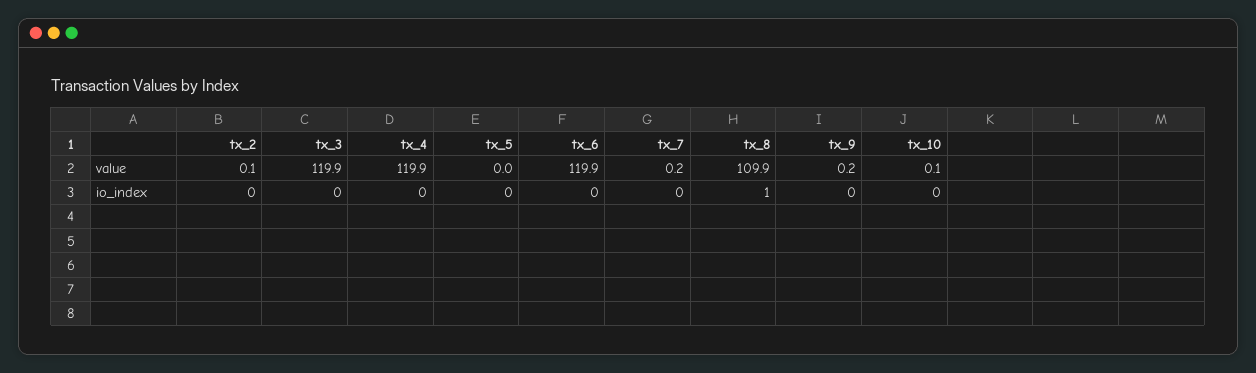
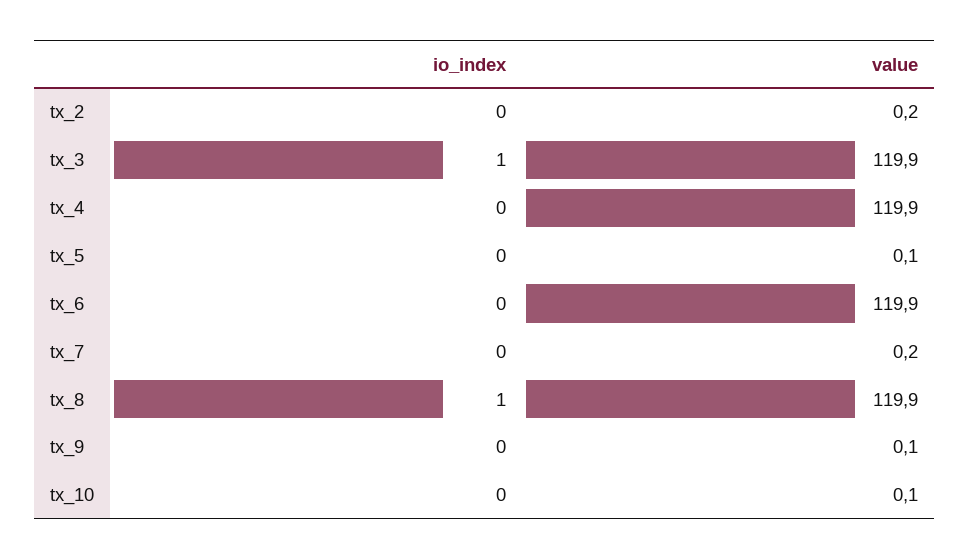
  {
    "tx_2": {
-     "value": 0.1,
+     "value": 0.2,
      "io_index": 0
    },
    "tx_3": {
      "value": 119.9,
-     "io_index": 0
+     "io_index": 1
    },
    "tx_4": {
      "value": 119.9,
      "io_index": 0
    },
    "tx_5": {
-     "value": 0,
+     "value": 0.1,
      "io_index": 0
    },
    "tx_6": {
      "value": 119.9,
      "io_index": 0
    },
    "tx_7": {
      "value": 0.2,
      "io_index": 0
    },
    "tx_8": {
-     "value": 109.9,
+     "value": 119.9,
      "io_index": 1
    },
    "tx_9": {
-     "value": 0.2,
+     "value": 0.1,
      "io_index": 0
    },
    "tx_10": {
      "value": 0.1,
      "io_index": 0
    }
  }

